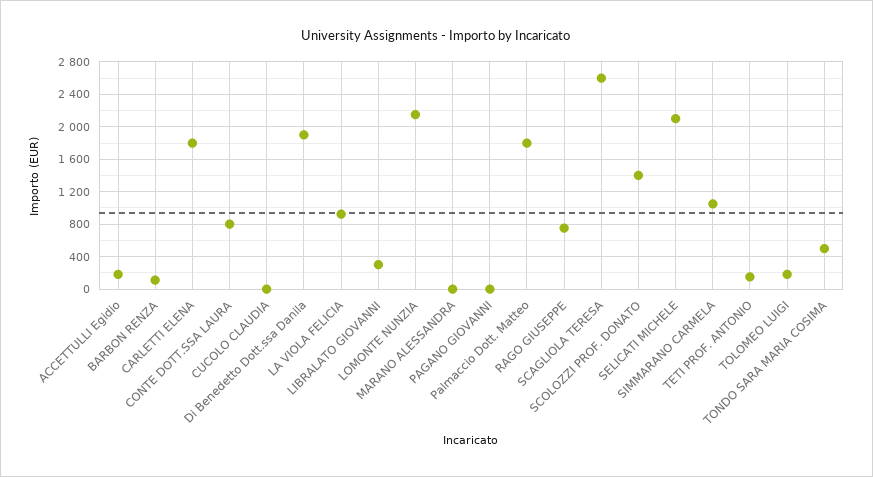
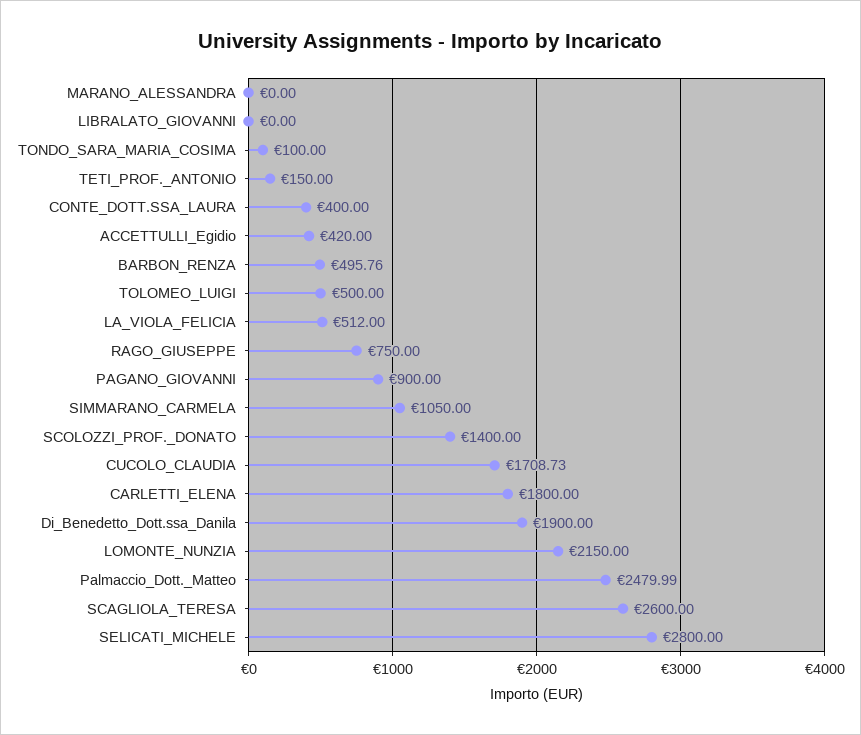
  {
-   "ACCETTULLI Egidio": 200,
+   "ACCETTULLI Egidio": 420,
-   "BARBON RENZA": 100,
+   "BARBON RENZA": 495.76,
    "CARLETTI ELENA": 1800,
-   "CONTE DOTT.SSA LAURA": 800,
+   "CONTE DOTT.SSA LAURA": 400,
-   "CUCOLO CLAUDIA": 0,
+   "CUCOLO CLAUDIA": 1708.73,
    "Di Benedetto Dott.ssa Danila": 1900,
-   "LA VIOLA FELICIA": 900,
+   "LA VIOLA FELICIA": 512,
-   "LIBRALATO GIOVANNI": 300,
+   "LIBRALATO GIOVANNI": 0,
    "LOMONTE NUNZIA": 2150,
    "MARANO ALESSANDRA": 0,
-   "PAGANO GIOVANNI": 0,
+   "PAGANO GIOVANNI": 900,
-   "Palmaccio Dott. Matteo": 1800,
+   "Palmaccio Dott. Matteo": 2479.99,
    "RAGO GIUSEPPE": 750,
    "SCAGLIOLA TERESA": 2600,
    "SCOLOZZI PROF. DONATO": 1400,
-   "SELICATI MICHELE": 2100,
+   "SELICATI MICHELE": 2800,
    "SIMMARANO CARMELA": 1050,
    "TETI PROF. ANTONIO": 150,
-   "TOLOMEO LUIGI": 200,
+   "TOLOMEO LUIGI": 500,
-   "TONDO SARA MARIA COSIMA": 500
+   "TONDO SARA MARIA COSIMA": 100
  }

